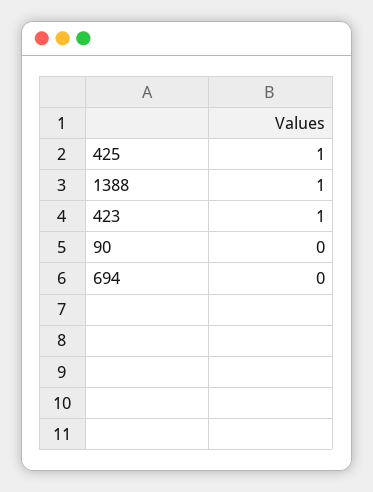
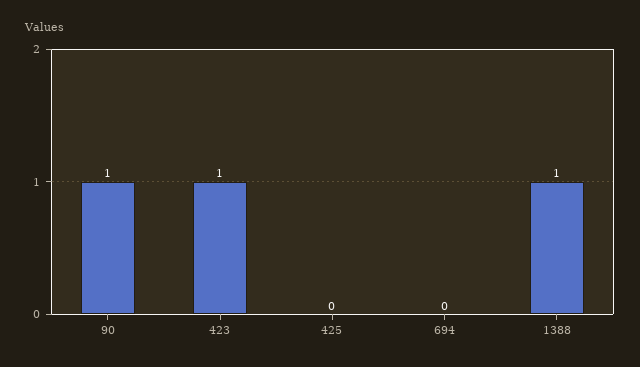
  {
-   "425": 1,
+   "425": 0,
    "1388": 1,
    "423": 1,
-   "90": 0,
+   "90": 1,
    "694": 0
  }

